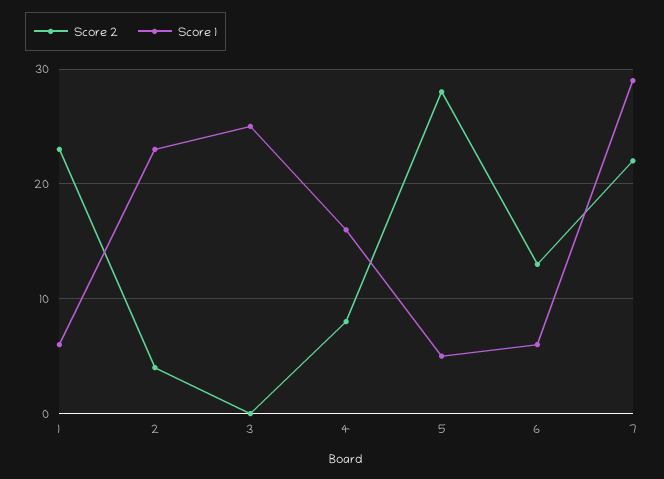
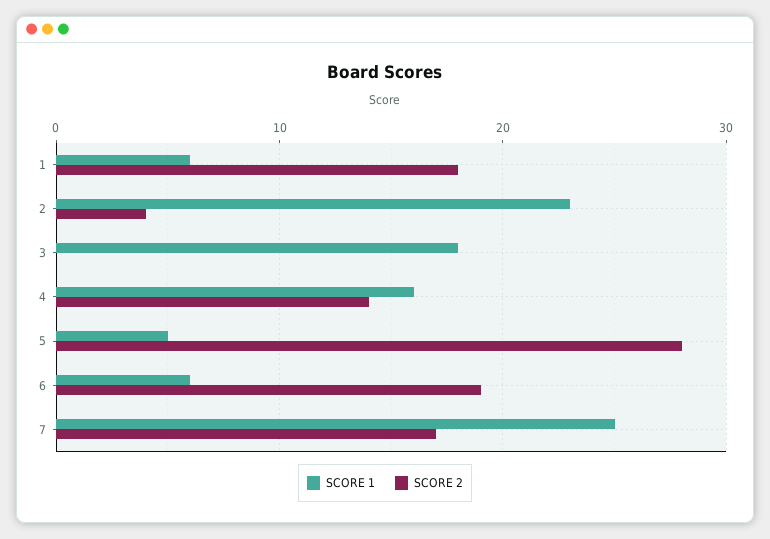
  {
    "Score 2": {
-     "1": 23,
+     "1": 18,
      "2": 4,
      "3": 0,
-     "4": 8,
+     "4": 14,
      "5": 28,
-     "6": 13,
+     "6": 19,
-     "7": 22
+     "7": 17
    },
    "Score 1": {
      "1": 6,
      "2": 23,
-     "3": 25,
+     "3": 18,
      "4": 16,
      "5": 5,
      "6": 6,
-     "7": 29
+     "7": 25
    }
  }

